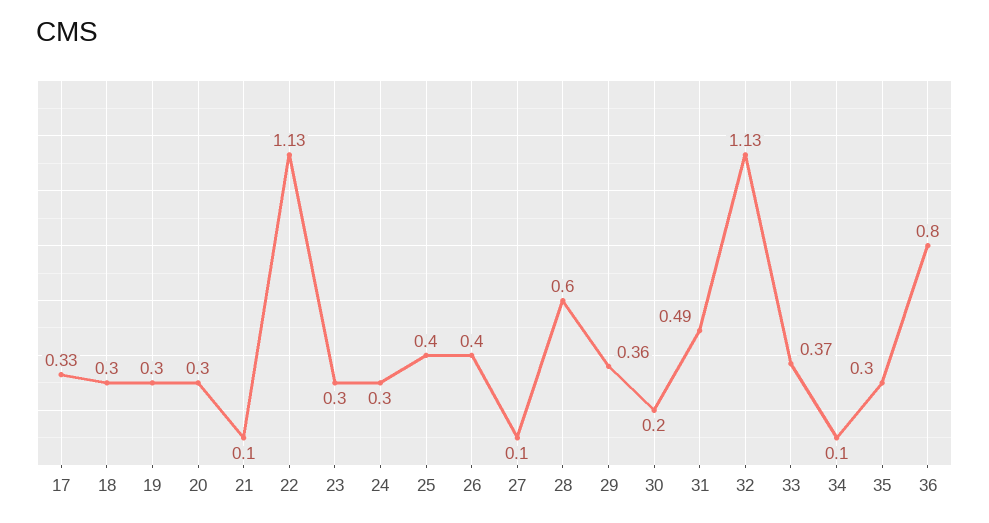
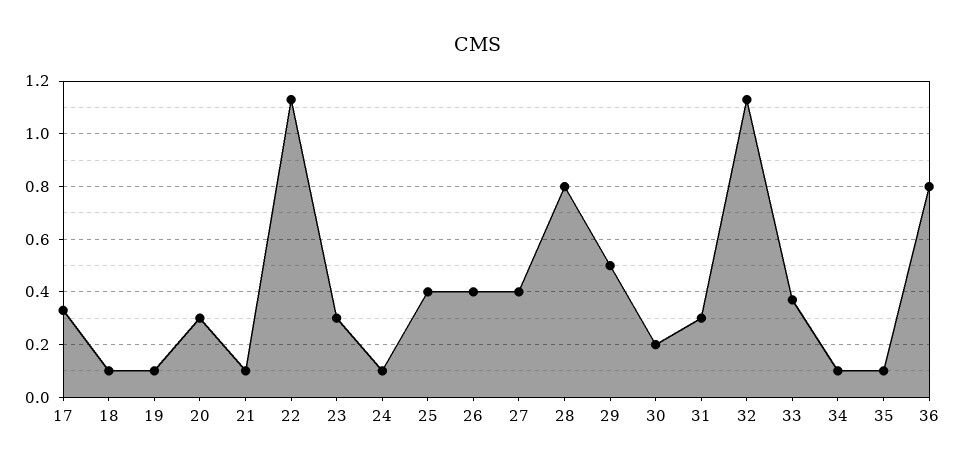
  {
    "17": 0.33,
-   "18": 0.3,
+   "18": 0.1,
-   "19": 0.3,
+   "19": 0.1,
    "20": 0.3,
    "21": 0.1,
    "22": 1.13,
    "23": 0.3,
-   "24": 0.3,
+   "24": 0.1,
    "25": 0.4,
    "26": 0.4,
-   "27": 0.1,
+   "27": 0.4,
-   "28": 0.6,
+   "28": 0.8,
-   "29": 0.36,
+   "29": 0.5,
    "30": 0.2,
-   "31": 0.49,
+   "31": 0.3,
    "32": 1.13,
    "33": 0.37,
    "34": 0.1,
-   "35": 0.3,
+   "35": 0.1,
    "36": 0.8
  }

